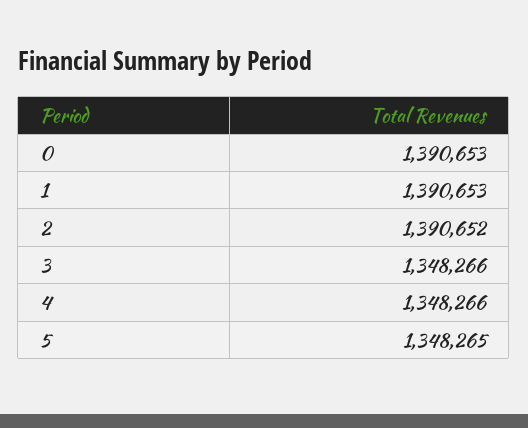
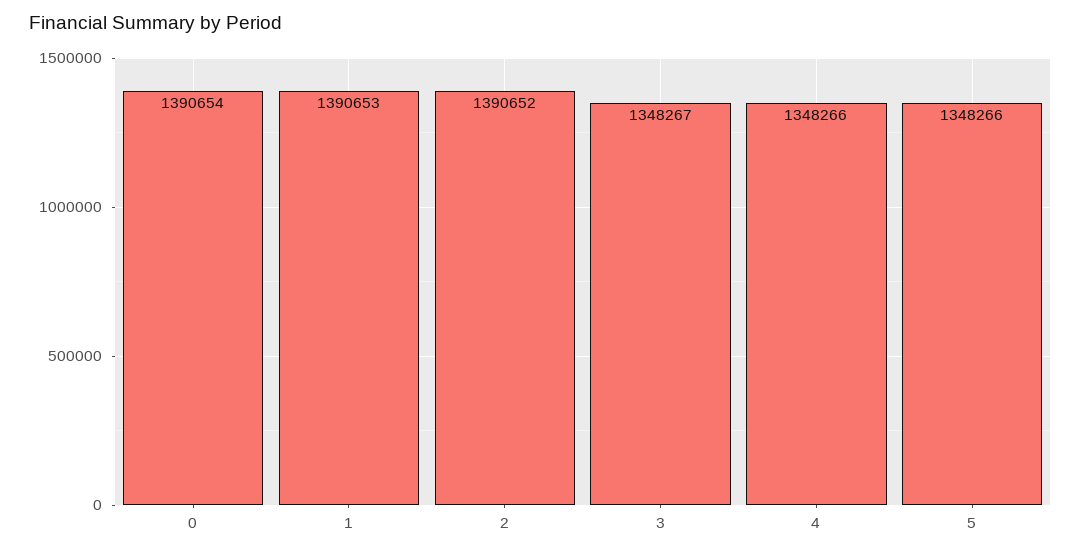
  {
-   "0": 1390653,
+   "0": 1390654,
    "1": 1390653,
    "2": 1390652,
-   "3": 1348266,
+   "3": 1348267,
    "4": 1348266,
-   "5": 1348265
+   "5": 1348266
  }

